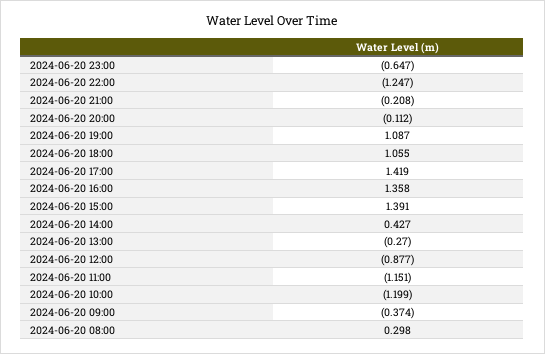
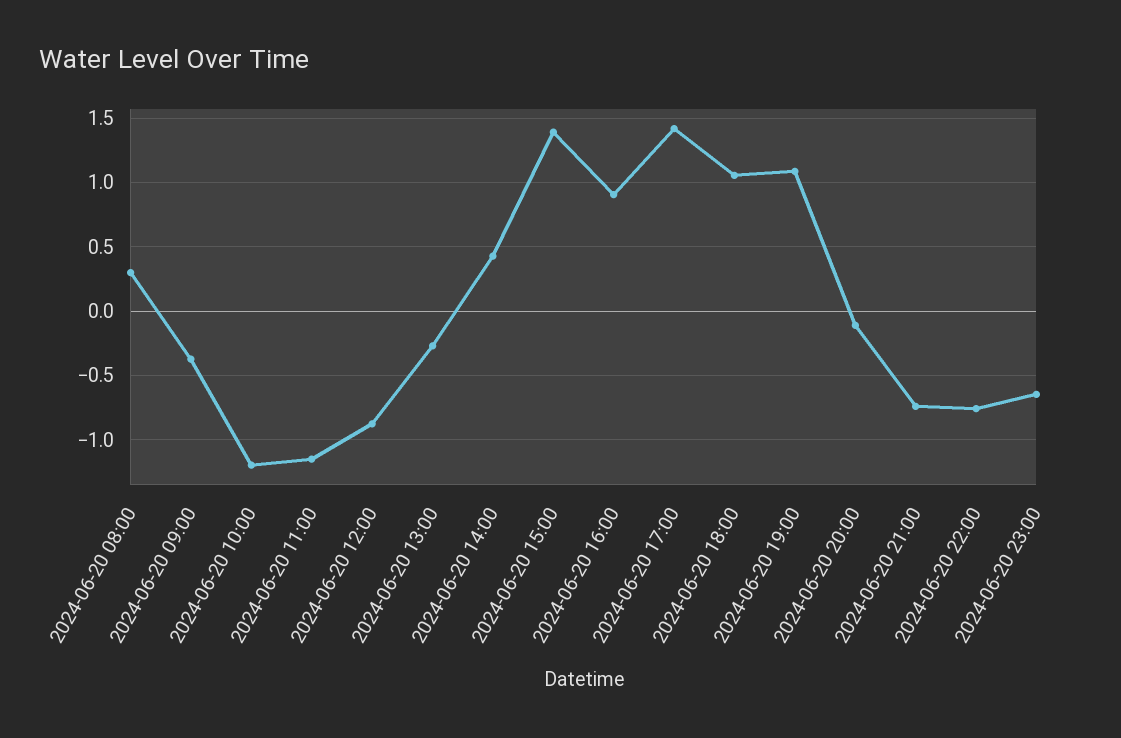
  {
    "2024-06-20 23:00": -0.647,
-   "2024-06-20 22:00": -1.247,
+   "2024-06-20 22:00": -0.75,
-   "2024-06-20 21:00": -0.208,
+   "2024-06-20 21:00": -0.75,
    "2024-06-20 20:00": -0.112,
    "2024-06-20 19:00": 1.087,
    "2024-06-20 18:00": 1.055,
    "2024-06-20 17:00": 1.419,
-   "2024-06-20 16:00": 1.358,
+   "2024-06-20 16:00": 0.9,
    "2024-06-20 15:00": 1.391,
    "2024-06-20 14:00": 0.427,
    "2024-06-20 13:00": -0.27,
    "2024-06-20 12:00": -0.877,
    "2024-06-20 11:00": -1.151,
    "2024-06-20 10:00": -1.199,
    "2024-06-20 09:00": -0.374,
    "2024-06-20 08:00": 0.298
  }

